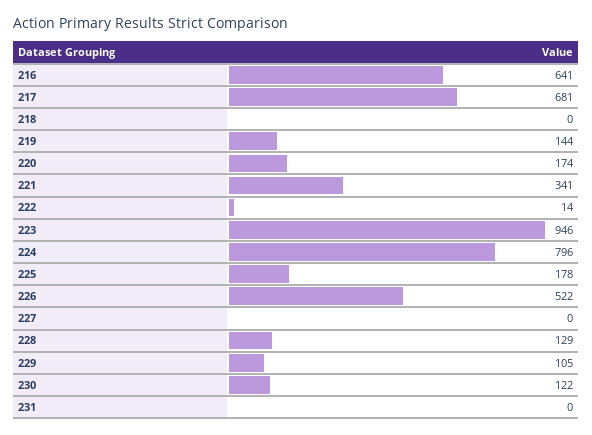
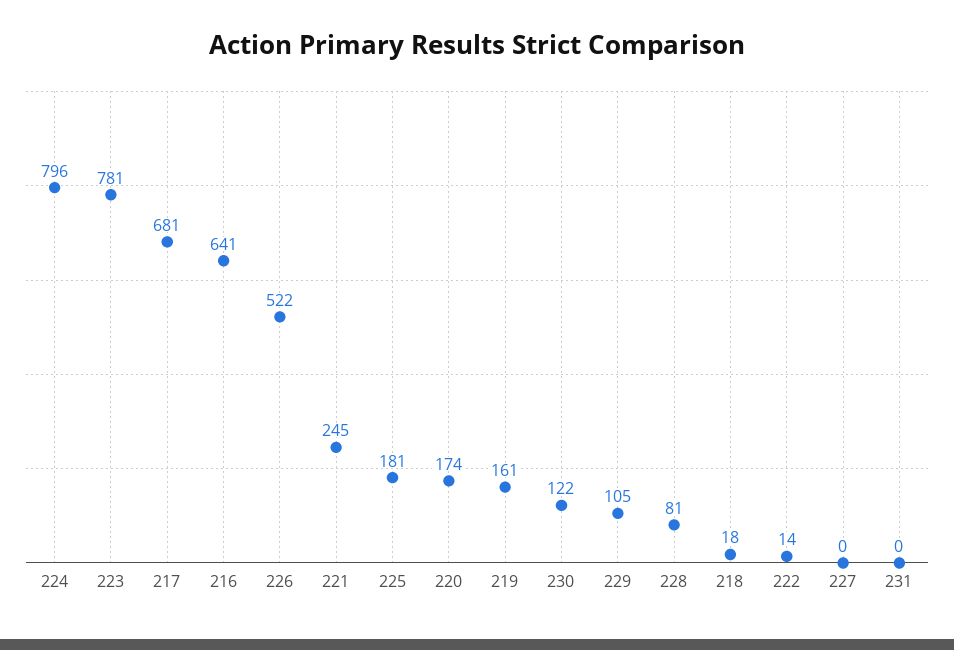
  {
    "216": 641,
    "217": 681,
-   "218": 0,
+   "218": 18,
-   "219": 144,
+   "219": 161,
    "220": 174,
-   "221": 341,
+   "221": 245,
    "222": 14,
-   "223": 946,
+   "223": 781,
    "224": 796,
-   "225": 178,
+   "225": 181,
    "226": 522,
    "227": 0,
-   "228": 129,
+   "228": 81,
    "229": 105,
    "230": 122,
    "231": 0
  }

